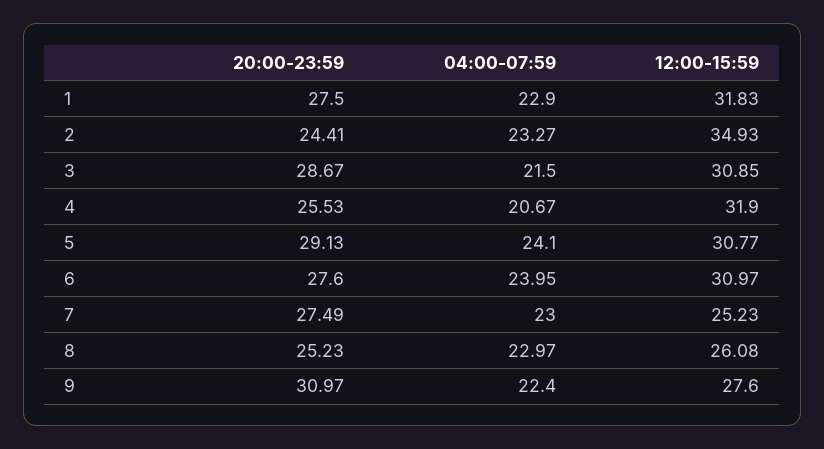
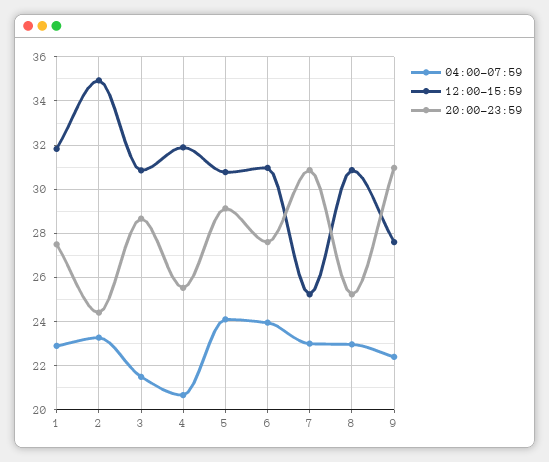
  {
    "20:00-23:59": {
      "1": 27.5,
      "2": 24.41,
      "3": 28.67,
      "4": 25.53,
      "5": 29.13,
      "6": 27.6,
-     "7": 27.49,
+     "7": 31,
      "8": 25.23,
      "9": 30.97
    },
    "04:00-07:59": {
      "1": 22.9,
      "2": 23.27,
      "3": 21.5,
      "4": 20.67,
      "5": 24.1,
      "6": 23.95,
      "7": 23,
      "8": 22.97,
      "9": 22.4
    },
    "12:00-15:59": {
      "1": 31.83,
      "2": 34.93,
      "3": 30.85,
      "4": 31.9,
      "5": 30.77,
      "6": 30.97,
      "7": 25.23,
-     "8": 26.08,
+     "8": 31,
      "9": 27.6
    }
  }

